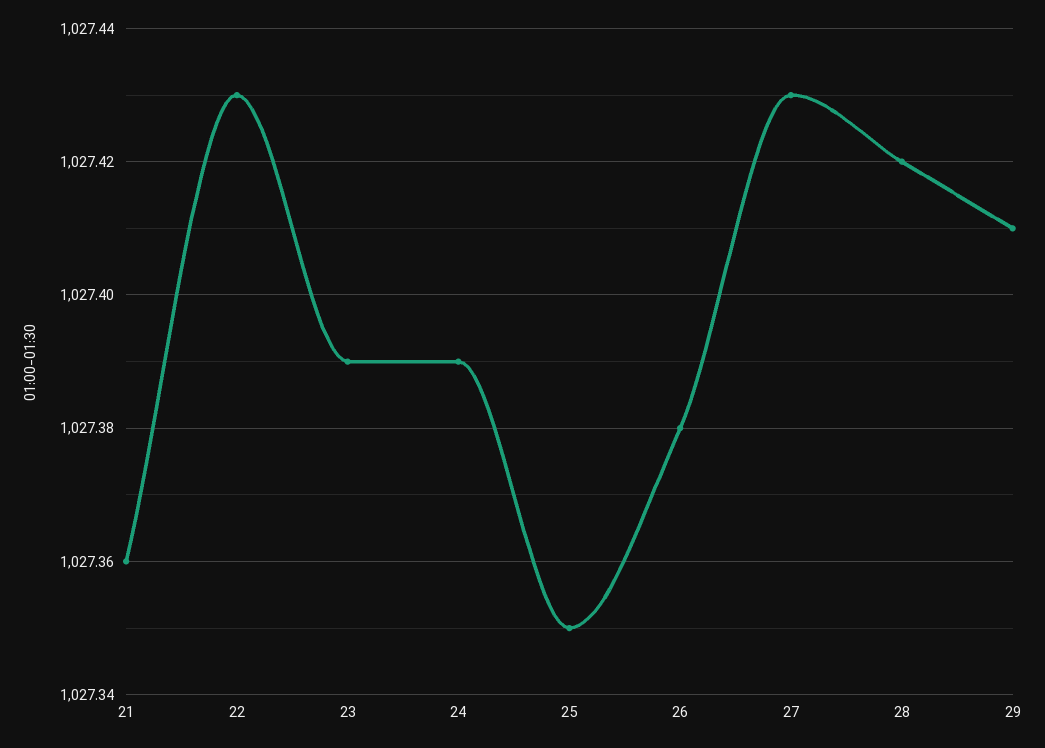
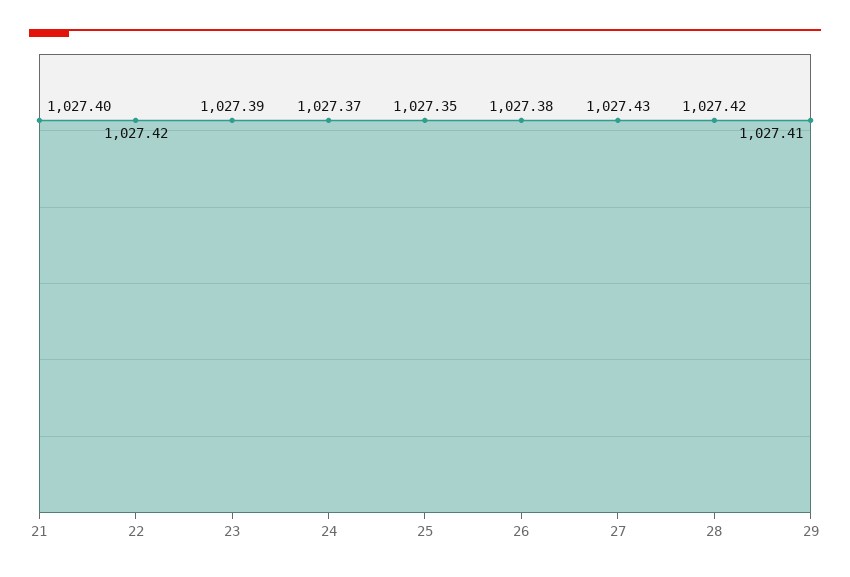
  {
-   "21": 1027.36,
+   "21": 1027.4,
-   "22": 1027.43,
+   "22": 1027.42,
    "23": 1027.39,
-   "24": 1027.39,
+   "24": 1027.37,
    "25": 1027.35,
    "26": 1027.38,
    "27": 1027.43,
    "28": 1027.42,
    "29": 1027.41
  }

